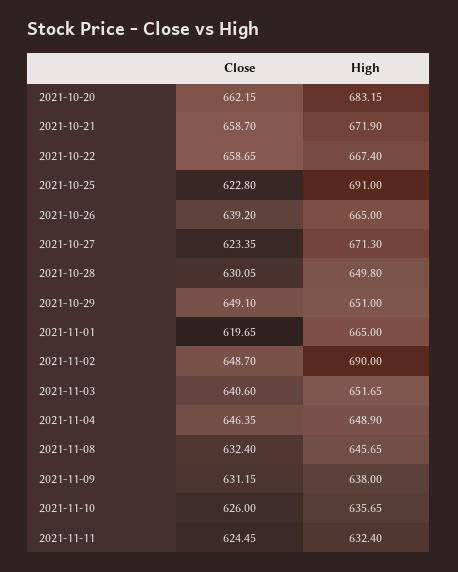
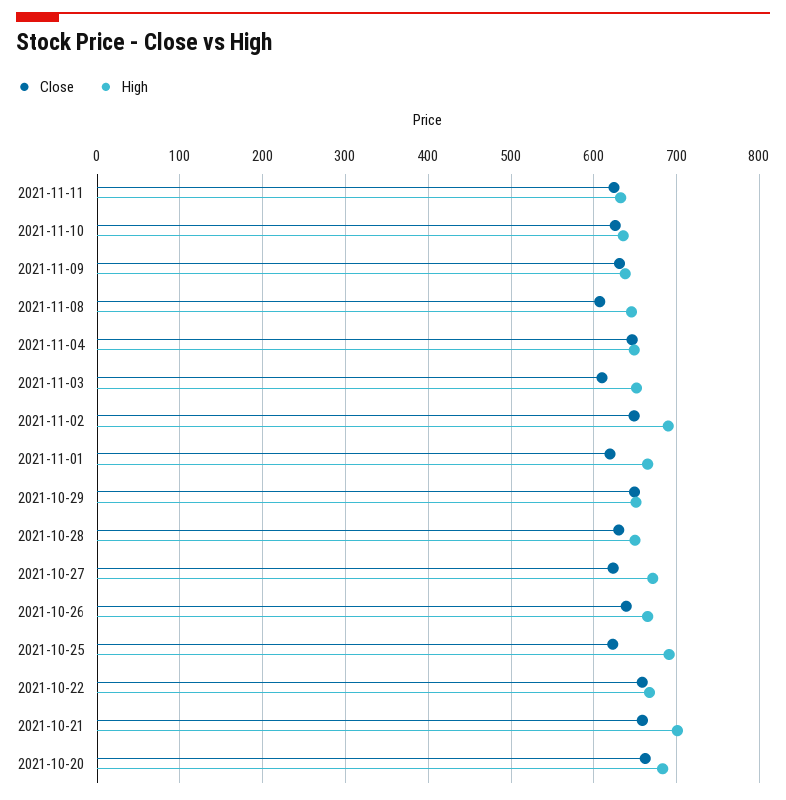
  {
    "Close": {
      "2021-10-20": 662.15,
      "2021-10-21": 658.7,
      "2021-10-22": 658.65,
      "2021-10-25": 622.8,
      "2021-10-26": 639.2,
      "2021-10-27": 623.35,
      "2021-10-28": 630.05,
      "2021-10-29": 649.1,
      "2021-11-01": 619.65,
      "2021-11-02": 648.7,
-     "2021-11-03": 640.6,
+     "2021-11-03": 610,
      "2021-11-04": 646.35,
-     "2021-11-08": 632.4,
+     "2021-11-08": 610,
      "2021-11-09": 631.15,
      "2021-11-10": 626,
      "2021-11-11": 624.45
    },
    "High": {
      "2021-10-20": 683.15,
-     "2021-10-21": 671.9,
+     "2021-10-21": 700,
      "2021-10-22": 667.4,
      "2021-10-25": 691,
      "2021-10-26": 665,
      "2021-10-27": 671.3,
      "2021-10-28": 649.8,
      "2021-10-29": 651,
      "2021-11-01": 665,
      "2021-11-02": 690,
      "2021-11-03": 651.65,
      "2021-11-04": 648.9,
      "2021-11-08": 645.65,
      "2021-11-09": 638,
      "2021-11-10": 635.65,
      "2021-11-11": 632.4
    }
  }

